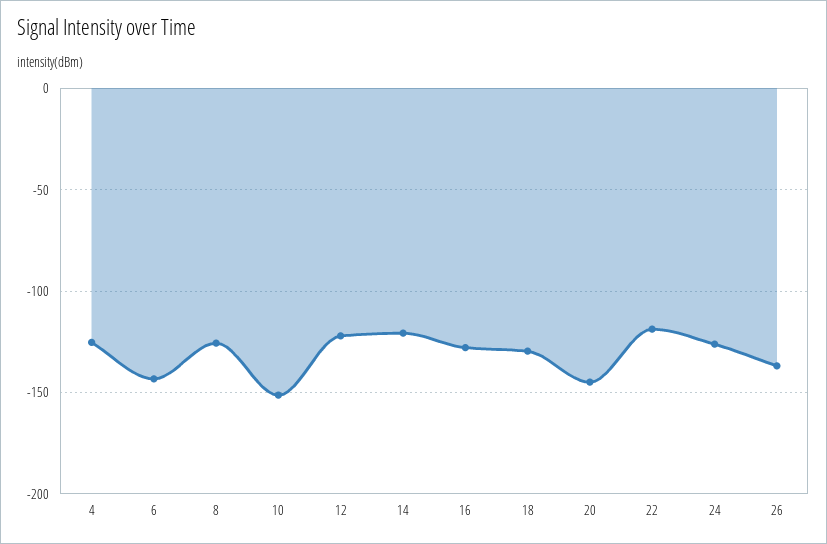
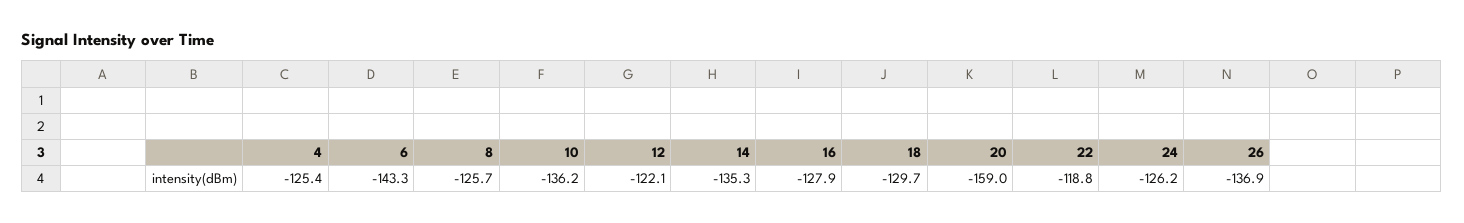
  {
    "4": -125.4,
    "6": -143.3,
    "8": -125.7,
-   "10": -150,
+   "10": -136.2,
    "12": -122.1,
-   "14": -120,
+   "14": -135.3,
    "16": -127.9,
    "18": -129.7,
-   "20": -145,
+   "20": -159,
    "22": -118.8,
    "24": -126.2,
    "26": -136.9
  }

